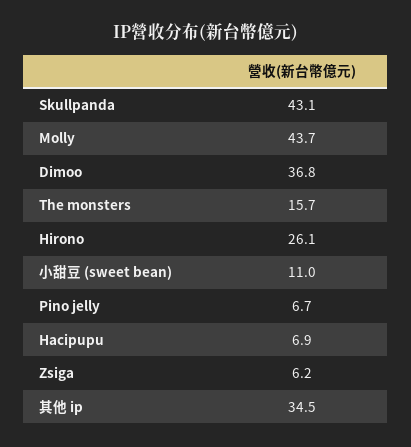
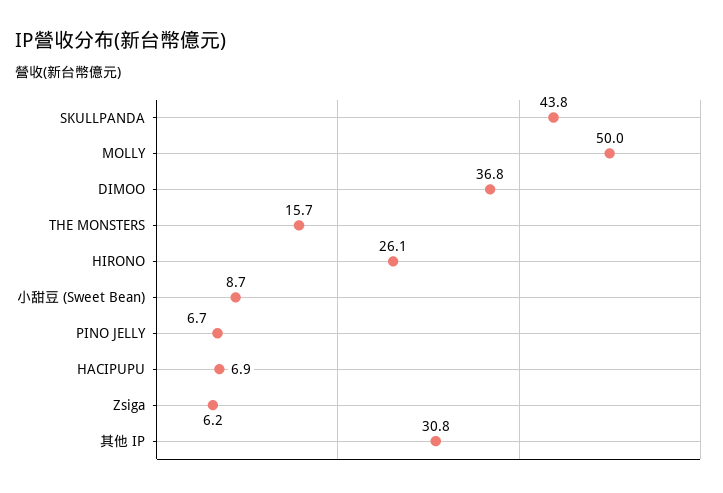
  {
-   "Skullpanda": 43.1,
+   "Skullpanda": 43.8,
-   "Molly": 43.7,
+   "Molly": 50,
    "Dimoo": 36.8,
    "The monsters": 15.7,
    "Hirono": 26.1,
-   "小甜豆 (sweet bean)": 11,
+   "小甜豆 (sweet bean)": 8.7,
    "Pino jelly": 6.7,
    "Hacipupu": 6.9,
    "Zsiga": 6.2,
-   "其他 ip": 34.5
+   "其他 ip": 30.8
  }

